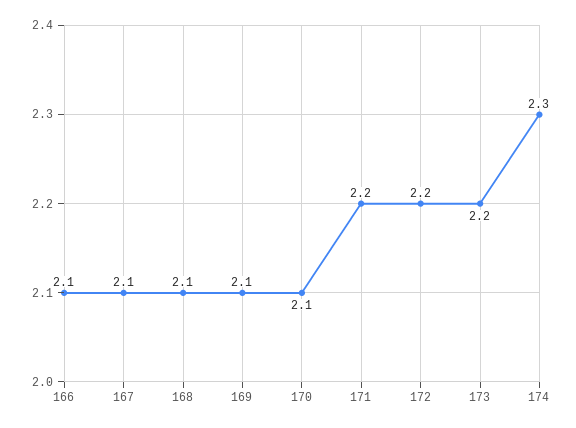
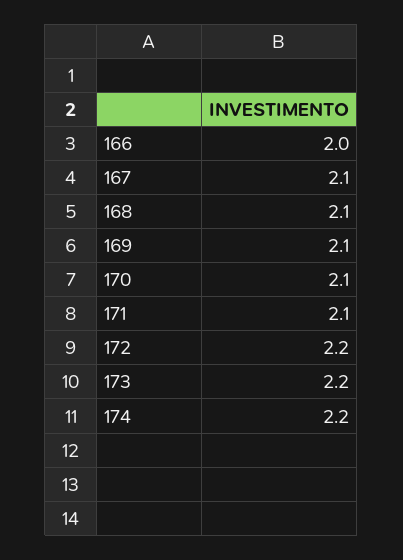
  {
-   "166": 2.1,
+   "166": 2,
    "167": 2.1,
    "168": 2.1,
    "169": 2.1,
    "170": 2.1,
-   "171": 2.2,
+   "171": 2.1,
    "172": 2.2,
    "173": 2.2,
-   "174": 2.3
+   "174": 2.2
  }

